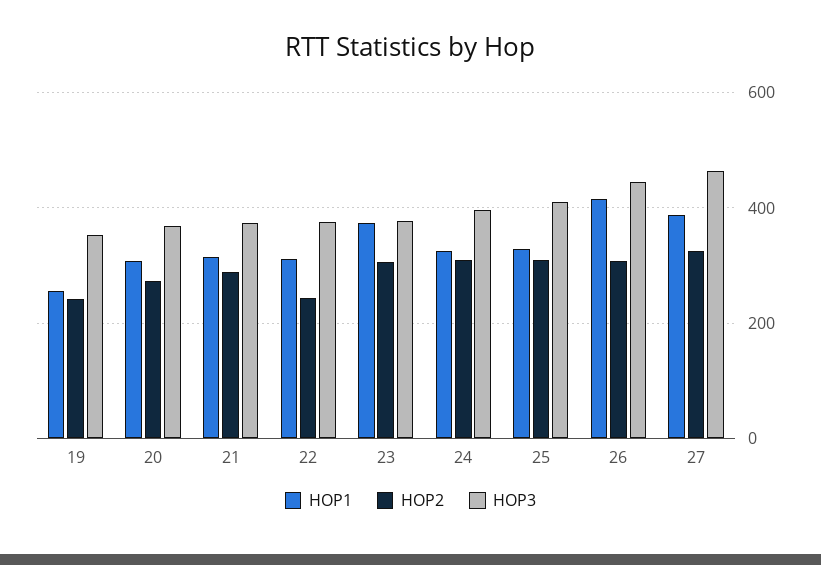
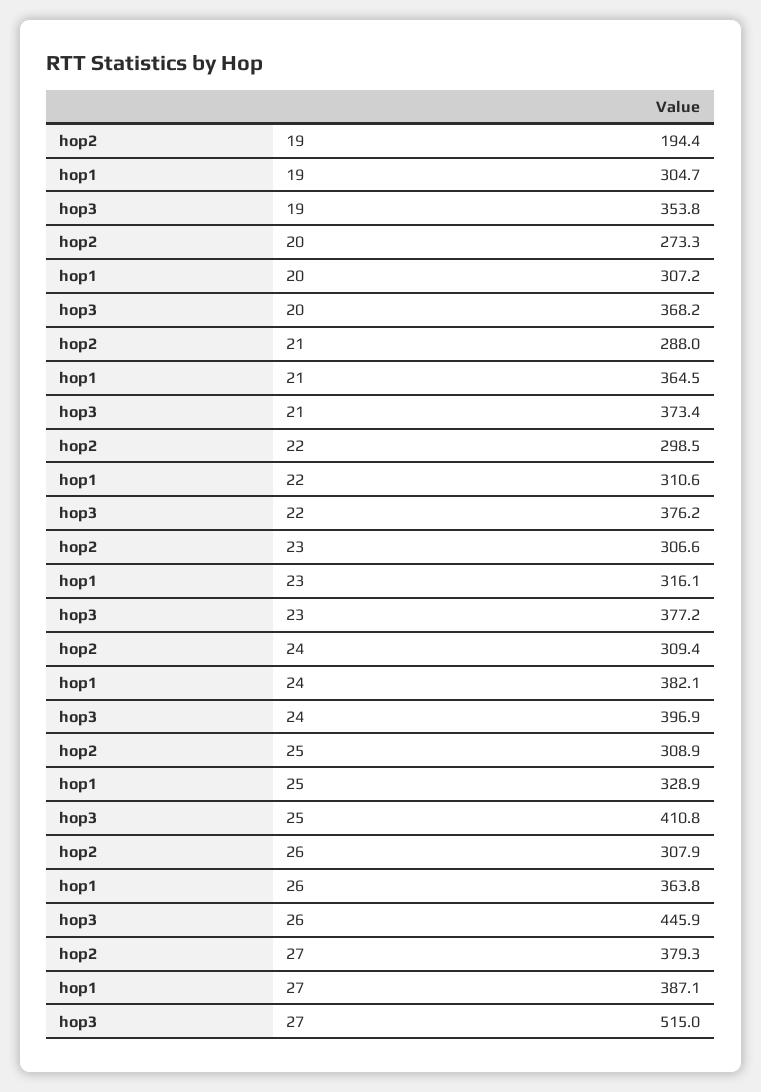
  {
    "HOP1": {
-     "19": 260,
+     "19": 304.7,
      "20": 307.2,
-     "21": 320,
+     "21": 364.5,
      "22": 310.6,
-     "23": 380,
+     "23": 316.1,
-     "24": 320,
+     "24": 382.1,
      "25": 328.9,
-     "26": 420,
+     "26": 363.8,
      "27": 387.1
    },
    "HOP2": {
-     "19": 240,
+     "19": 194.4,
      "20": 273.3,
      "21": 288,
-     "22": 240,
+     "22": 298.5,
      "23": 306.6,
      "24": 309.4,
      "25": 308.9,
      "26": 307.9,
-     "27": 320
+     "27": 379.3
    },
    "HOP3": {
      "19": 353.8,
      "20": 368.2,
      "21": 373.4,
      "22": 376.2,
      "23": 377.2,
      "24": 396.9,
      "25": 410.8,
      "26": 445.9,
-     "27": 460
+     "27": 515
    }
  }

